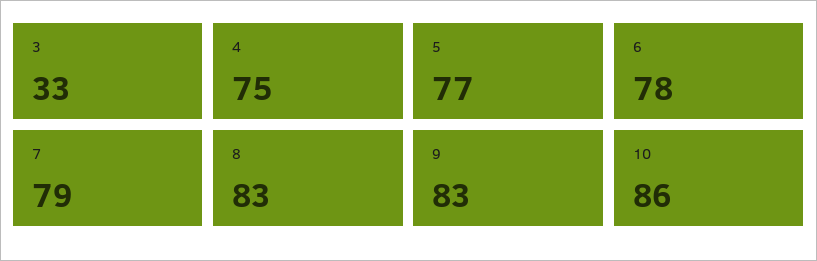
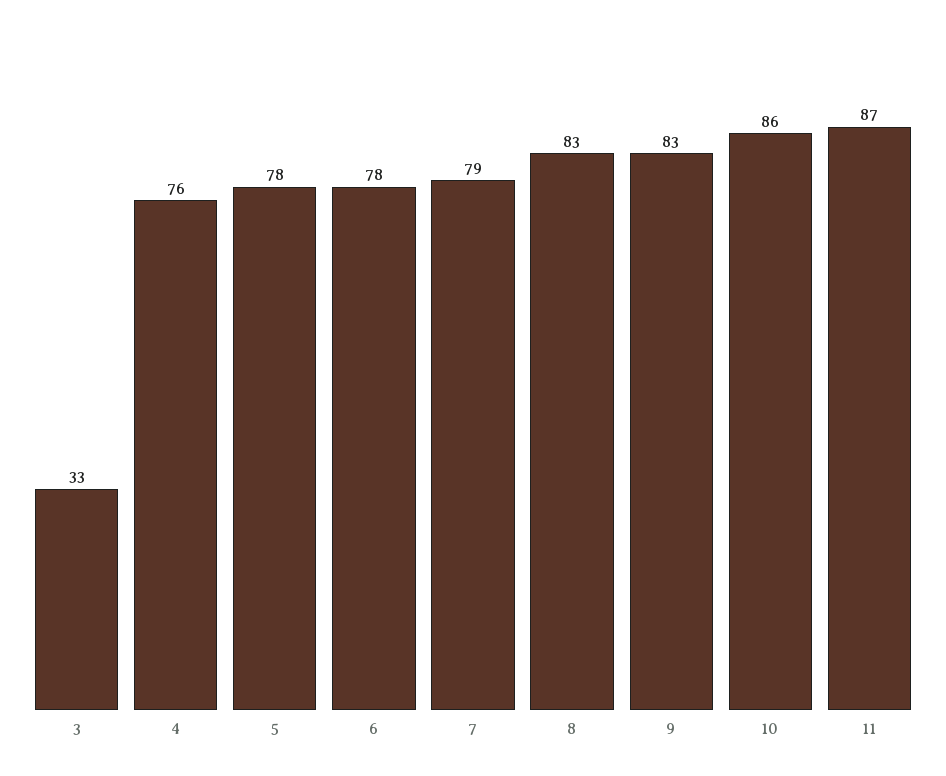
  {
    "3": 33,
-   "4": 75,
+   "4": 76,
-   "5": 77,
+   "5": 78,
    "6": 78,
    "7": 79,
    "8": 83,
    "9": 83,
-   "10": 86
+   "10": 86,
+   "11": 87
  }

